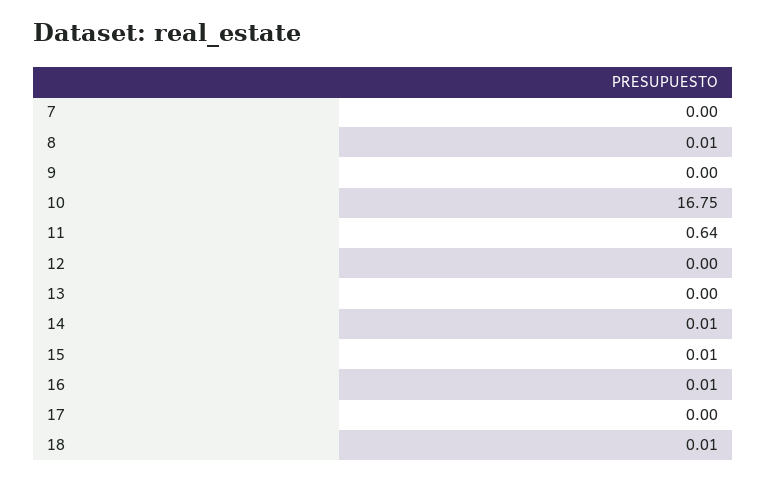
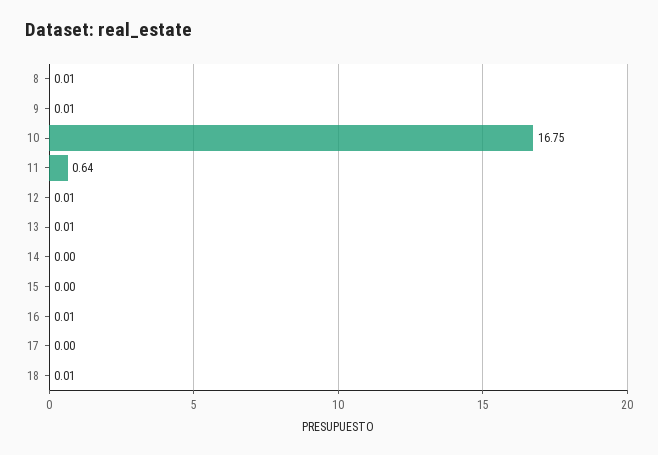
  {
-   "7": 0,
    "8": 0.01,
-   "9": 0,
+   "9": 0.01,
    "10": 16.75,
    "11": 0.64,
-   "12": 0,
+   "12": 0.01,
-   "13": 0,
+   "13": 0.01,
-   "14": 0.01,
+   "14": 0,
-   "15": 0.01,
+   "15": 0,
    "16": 0.01,
    "17": 0,
    "18": 0.01
  }

